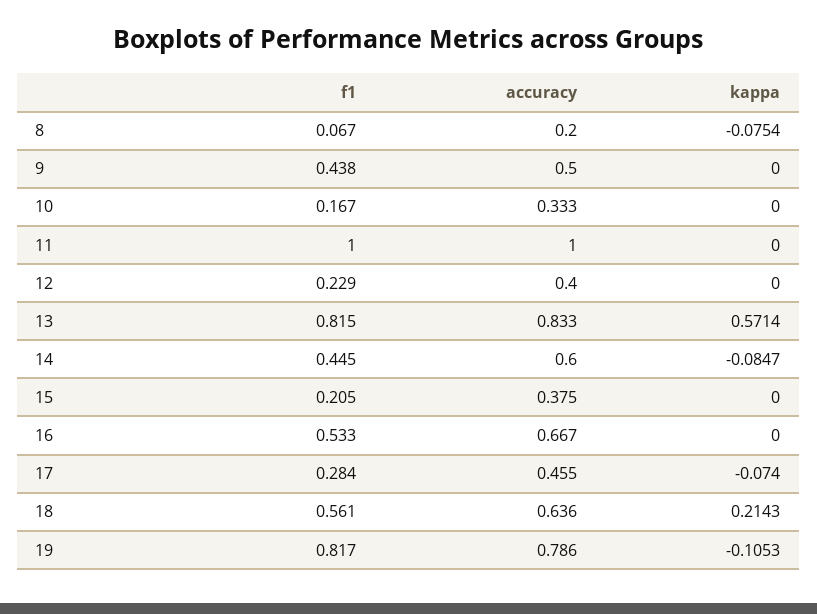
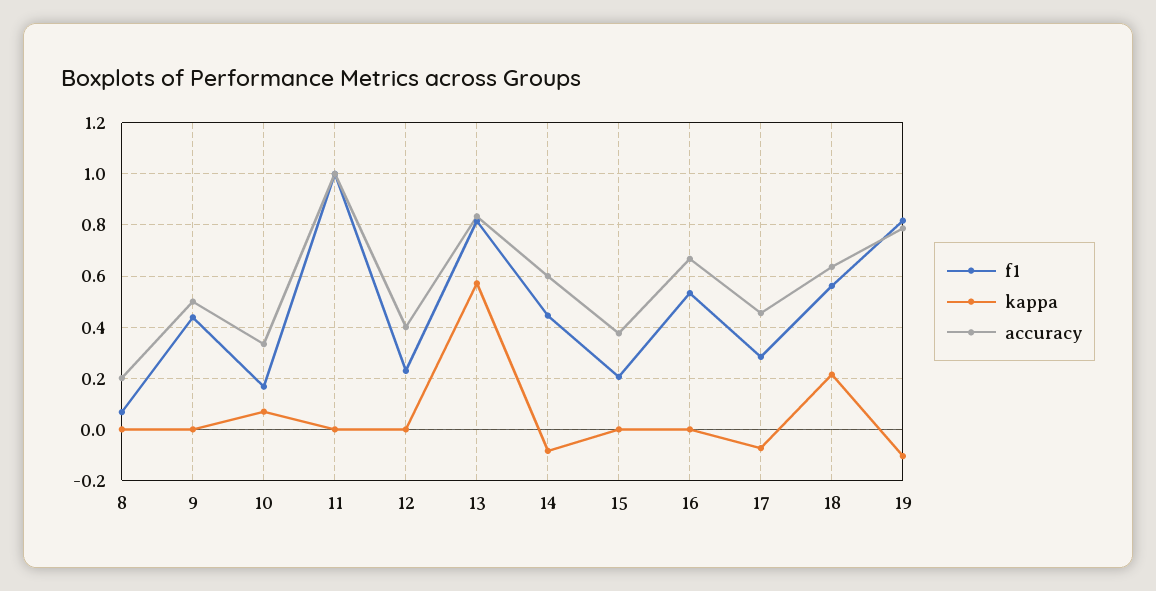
  {
    "f1": {
      "8": 0.067,
      "9": 0.438,
      "10": 0.167,
      "11": 1,
      "12": 0.229,
      "13": 0.815,
      "14": 0.445,
      "15": 0.205,
      "16": 0.533,
      "17": 0.284,
      "18": 0.561,
      "19": 0.817
    },
    "accuracy": {
      "8": 0.2,
      "9": 0.5,
      "10": 0.333,
      "11": 1,
      "12": 0.4,
      "13": 0.833,
      "14": 0.6,
      "15": 0.375,
      "16": 0.667,
      "17": 0.455,
      "18": 0.636,
      "19": 0.786
    },
    "kappa": {
-     "8": -0.0754,
+     "8": 0,
      "9": 0,
-     "10": 0,
+     "10": 0.075,
      "11": 0,
      "12": 0,
      "13": 0.5714,
      "14": -0.0847,
      "15": 0,
      "16": 0,
      "17": -0.074,
      "18": 0.2143,
      "19": -0.1053
    }
  }

